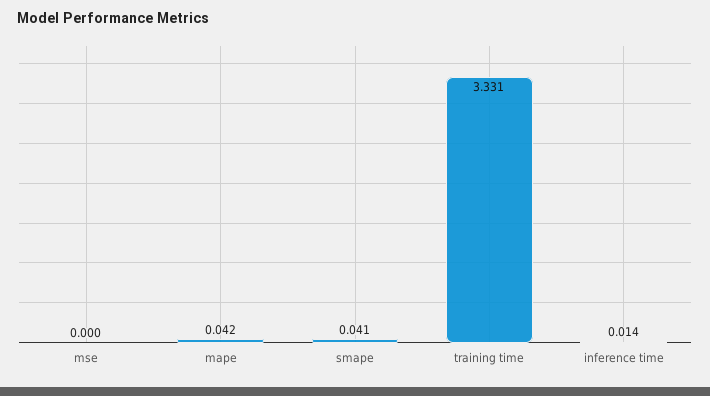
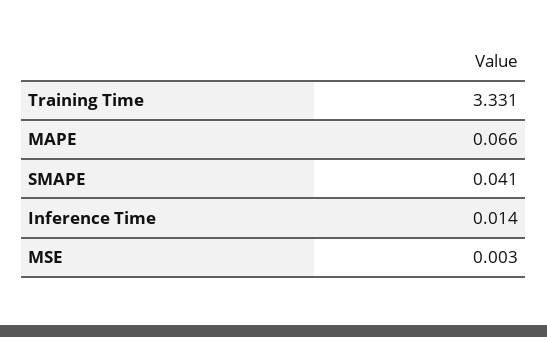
  {
-   "mse": 0,
+   "mse": 0.003,
-   "mape": 0.042,
+   "mape": 0.066,
    "smape": 0.041,
    "training time": 3.331,
    "inference time": 0.014
  }

